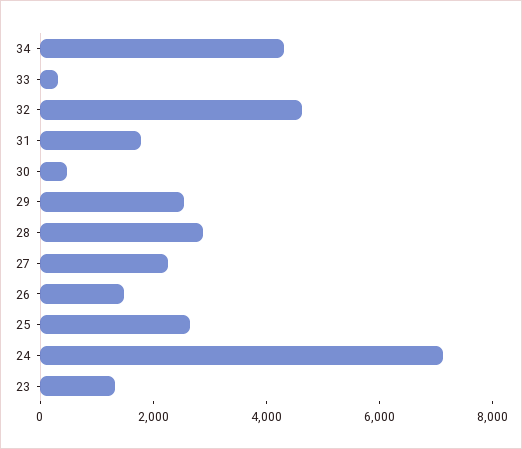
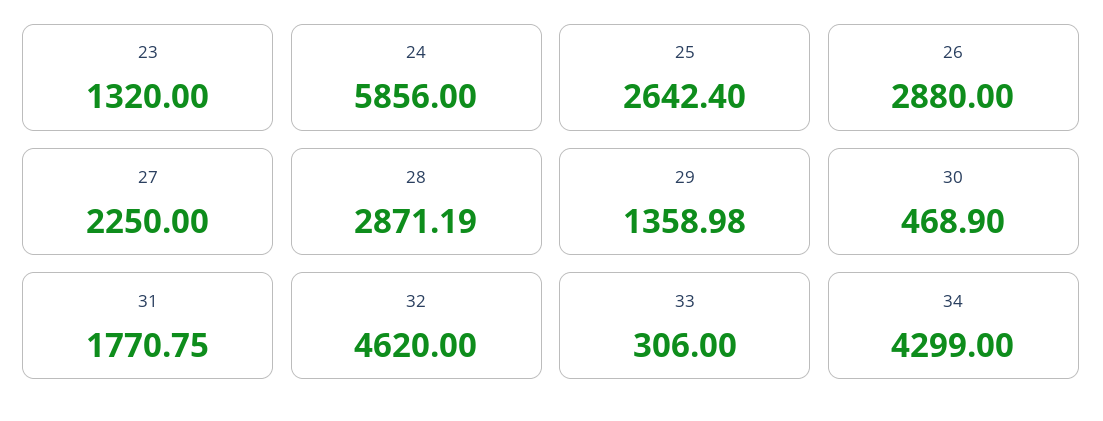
  {
    "34": 4299,
    "33": 306,
    "32": 4620,
    "31": 1770.75,
    "30": 468.9,
-   "29": 2500,
+   "29": 1358.98,
    "28": 2871.19,
    "27": 2250,
-   "26": 1500,
+   "26": 2880,
    "25": 2642.4,
-   "24": 7000,
+   "24": 5856,
    "23": 1320
  }

